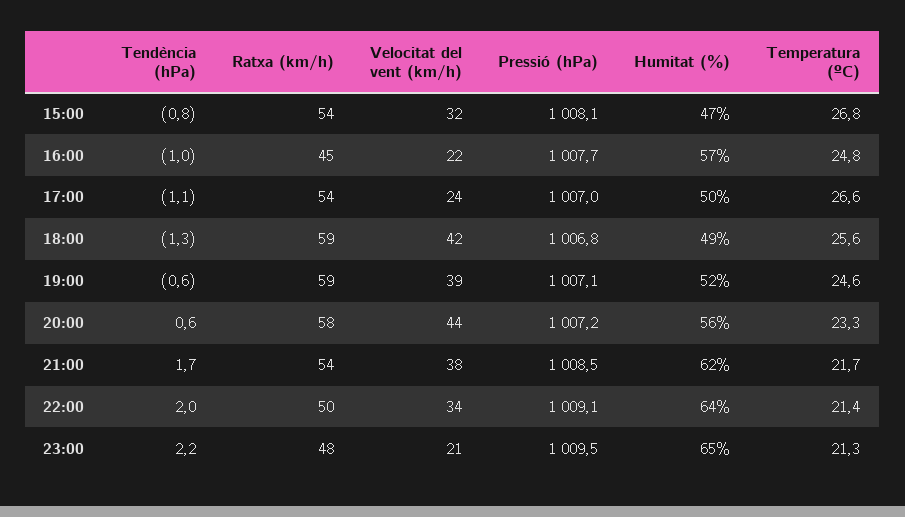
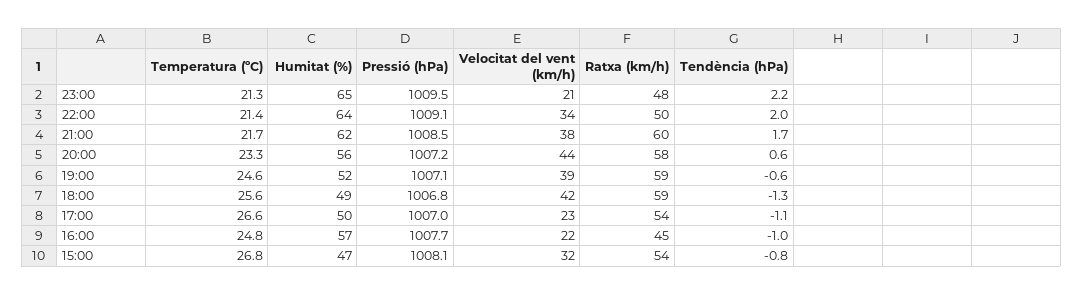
  {
    "Tendència (hPa)": {
      "15:00": -0.8,
      "16:00": -1,
      "17:00": -1.1,
      "18:00": -1.3,
      "19:00": -0.6,
      "20:00": 0.6,
      "21:00": 1.7,
      "22:00": 2,
      "23:00": 2.2
    },
    "Ratxa (km/h)": {
      "15:00": 54,
      "16:00": 45,
      "17:00": 54,
      "18:00": 59,
      "19:00": 59,
      "20:00": 58,
-     "21:00": 54,
+     "21:00": 60,
      "22:00": 50,
      "23:00": 48
    },
    "Velocitat del vent (km/h)": {
      "15:00": 32,
      "16:00": 22,
-     "17:00": 24,
+     "17:00": 23,
      "18:00": 42,
      "19:00": 39,
      "20:00": 44,
      "21:00": 38,
      "22:00": 34,
      "23:00": 21
    },
    "Pressió (hPa)": {
      "15:00": 1008.1,
      "16:00": 1007.7,
      "17:00": 1007,
      "18:00": 1006.8,
      "19:00": 1007.1,
      "20:00": 1007.2,
      "21:00": 1008.5,
      "22:00": 1009.1,
      "23:00": 1009.5
    },
    "Humitat (%)": {
      "15:00": 47,
      "16:00": 57,
      "17:00": 50,
      "18:00": 49,
      "19:00": 52,
      "20:00": 56,
      "21:00": 62,
      "22:00": 64,
      "23:00": 65
    },
    "Temperatura (ºC)": {
      "15:00": 26.8,
      "16:00": 24.8,
      "17:00": 26.6,
      "18:00": 25.6,
      "19:00": 24.6,
      "20:00": 23.3,
      "21:00": 21.7,
      "22:00": 21.4,
      "23:00": 21.3
    }
  }

